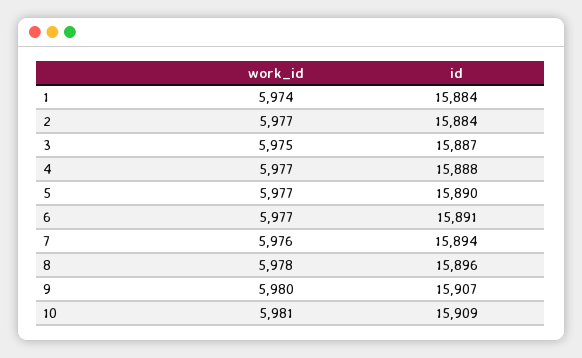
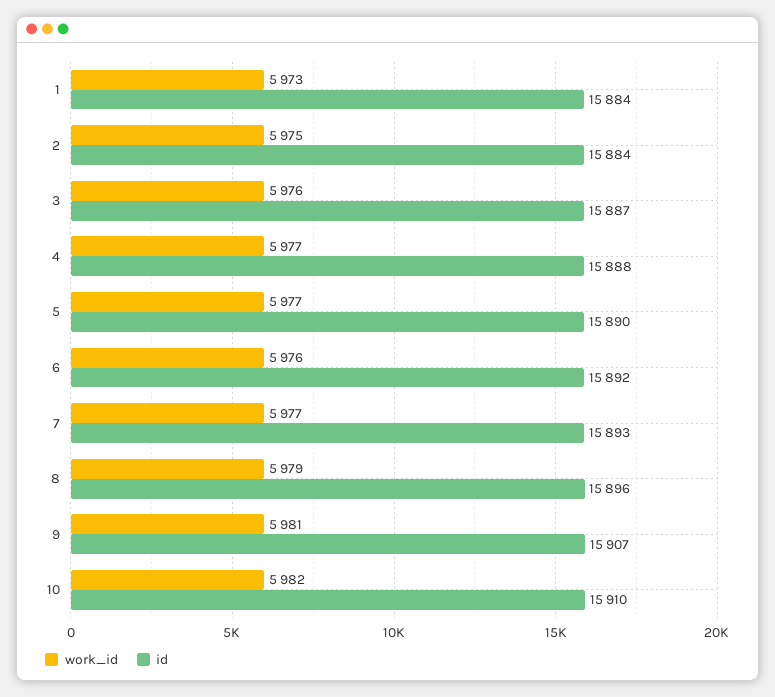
  {
    "work_id": {
-     "1": 5974,
+     "1": 5973,
-     "2": 5977,
+     "2": 5975,
-     "3": 5975,
+     "3": 5976,
      "4": 5977,
      "5": 5977,
-     "6": 5977,
+     "6": 5976,
-     "7": 5976,
+     "7": 5977,
-     "8": 5978,
+     "8": 5979,
-     "9": 5980,
+     "9": 5981,
-     "10": 5981
+     "10": 5982
    },
    "id": {
      "1": 15884,
      "2": 15884,
      "3": 15887,
      "4": 15888,
      "5": 15890,
-     "6": 15891,
+     "6": 15892,
-     "7": 15894,
+     "7": 15893,
      "8": 15896,
      "9": 15907,
-     "10": 15909
+     "10": 15910
    }
  }

